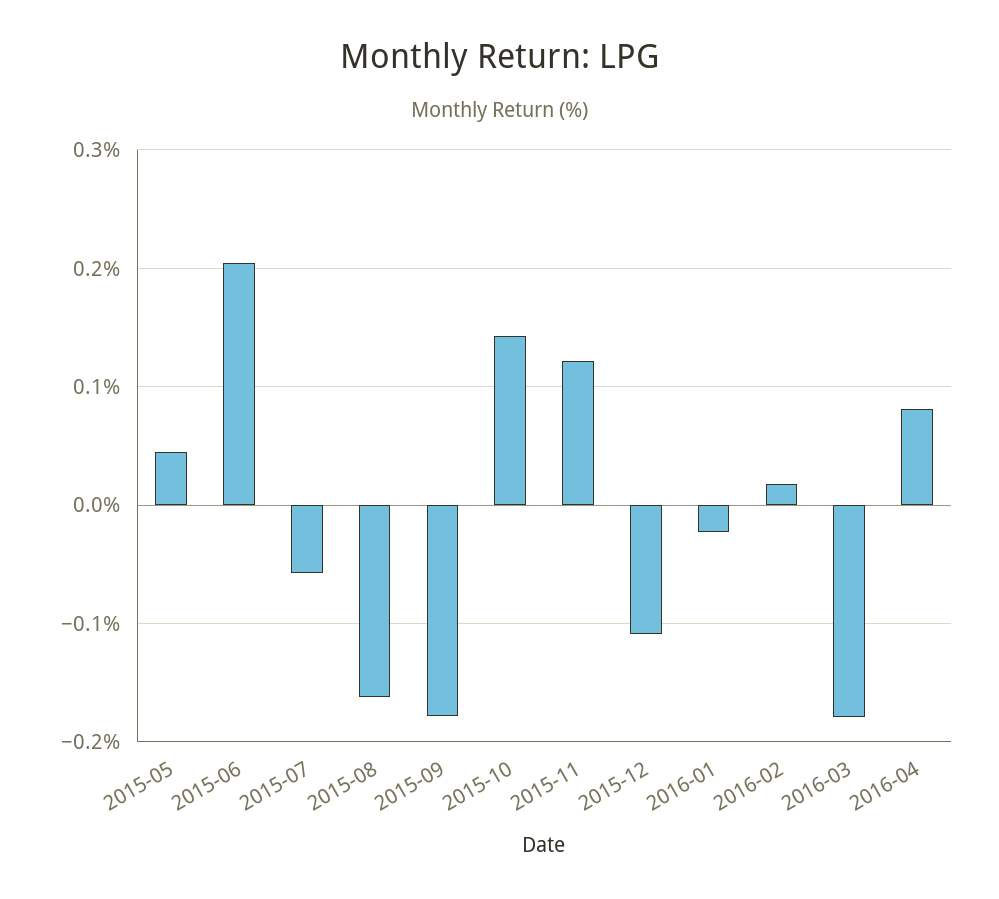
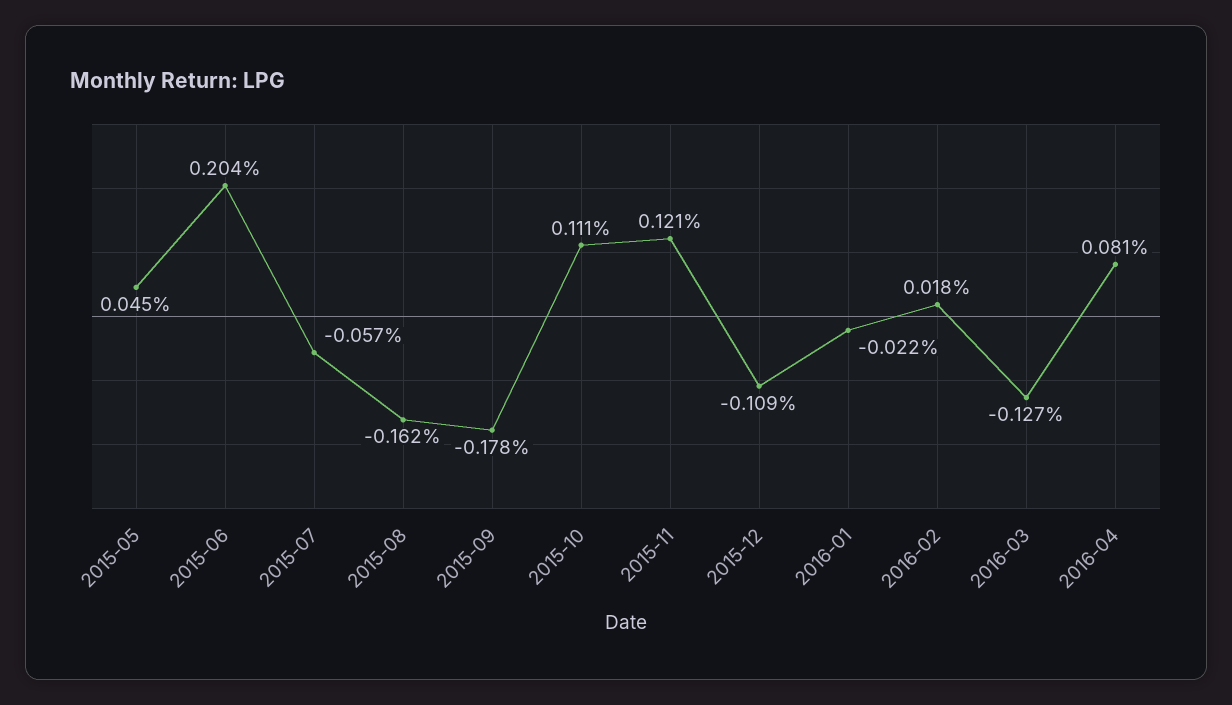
  {
    "2015-05": 0.045,
    "2015-06": 0.204,
    "2015-07": -0.057,
    "2015-08": -0.162,
    "2015-09": -0.178,
-   "2015-10": 0.14,
+   "2015-10": 0.111,
    "2015-11": 0.121,
    "2015-12": -0.109,
    "2016-01": -0.022,
    "2016-02": 0.018,
-   "2016-03": -0.18,
+   "2016-03": -0.127,
    "2016-04": 0.081
  }

